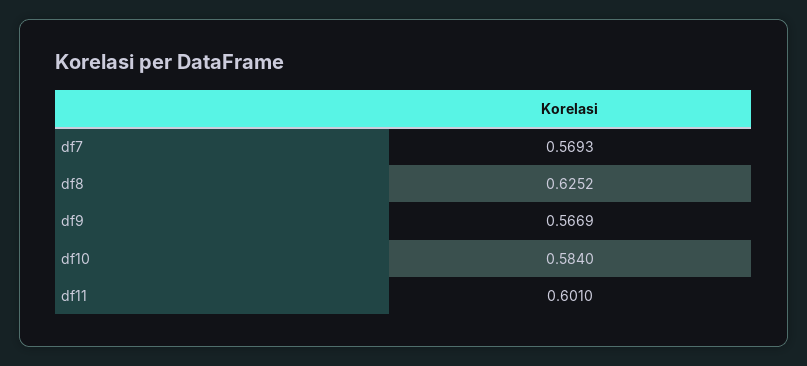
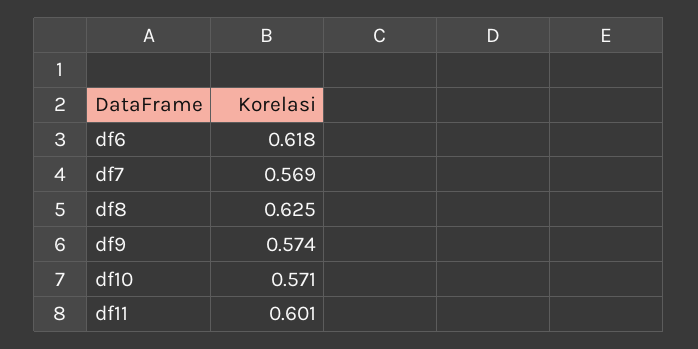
  {
    "df7": 0.5693,
    "df8": 0.6252,
-   "df9": 0.5669,
+   "df9": 0.574,
-   "df10": 0.584,
+   "df10": 0.571,
-   "df11": 0.601
+   "df11": 0.601,
+   "df6": 0.618
  }

